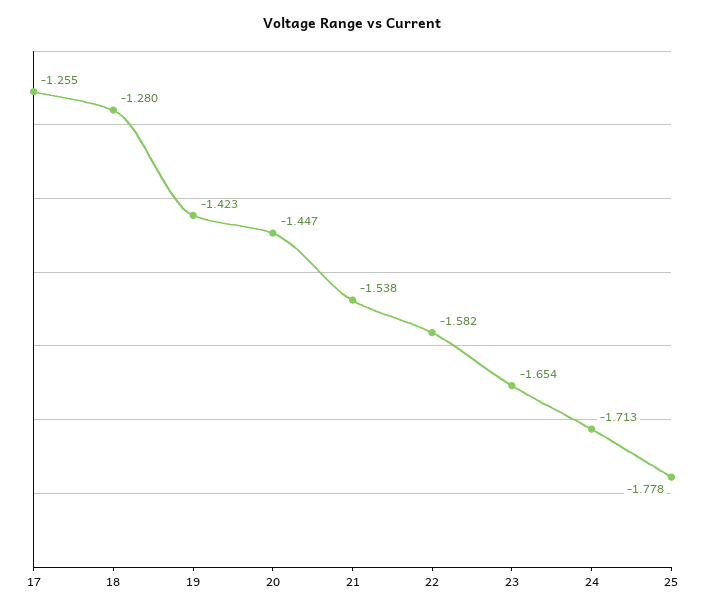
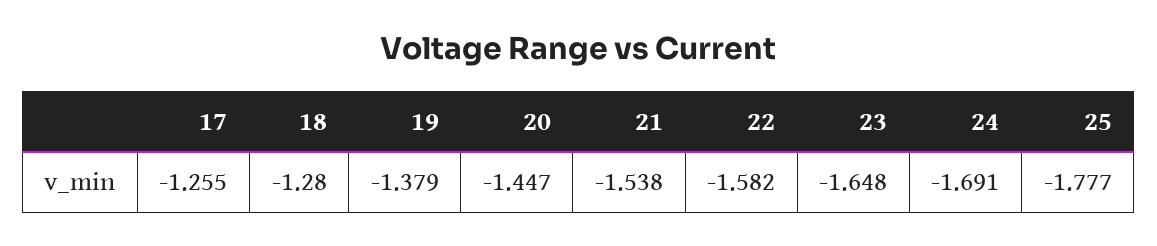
  {
    "17": -1.255,
    "18": -1.28,
-   "19": -1.423,
+   "19": -1.379,
    "20": -1.447,
    "21": -1.538,
    "22": -1.582,
-   "23": -1.654,
+   "23": -1.648,
-   "24": -1.713,
+   "24": -1.691,
-   "25": -1.778
+   "25": -1.777
  }

